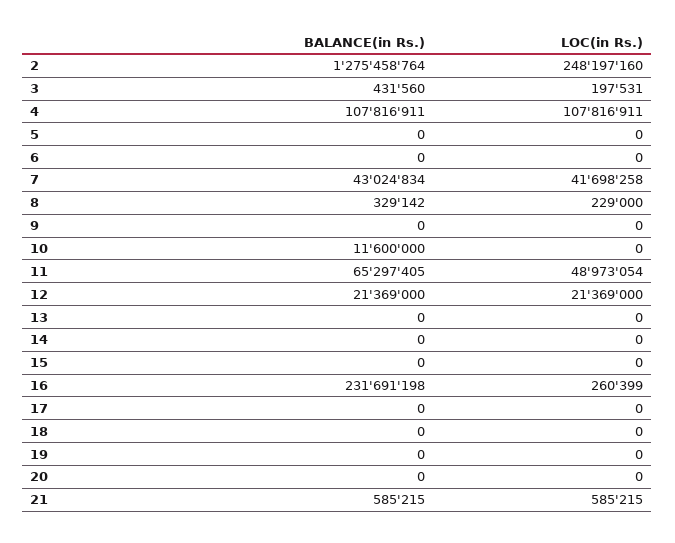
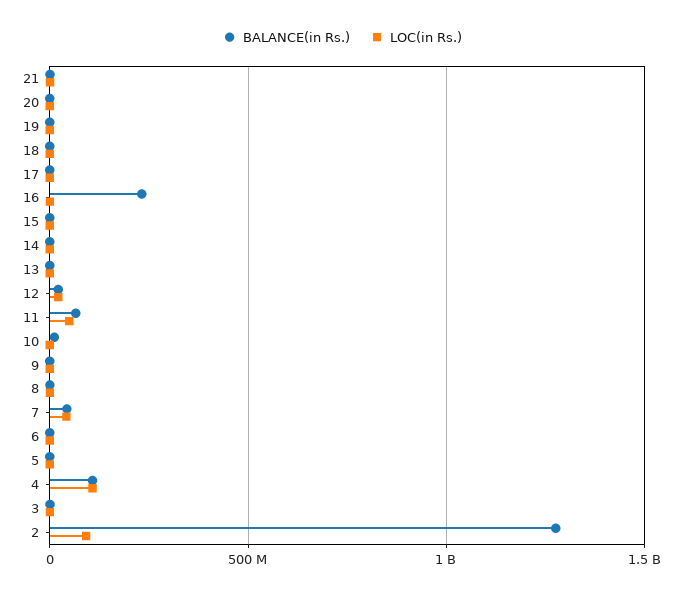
  {
    "BALANCE(in Rs.)": {
      "2": 1275458764,
      "3": 431560,
      "4": 107816911,
      "5": 0,
      "6": 0,
      "7": 43024834,
      "8": 329142,
      "9": 0,
      "10": 11600000,
      "11": 65297405,
      "12": 21369000,
      "13": 0,
      "14": 0,
      "15": 0,
      "16": 231691198,
      "17": 0,
      "18": 0,
      "19": 0,
      "20": 0,
      "21": 585215
    },
    "LOC(in Rs.)": {
-     "2": 248197160,
+     "2": 100000000,
      "3": 197531,
      "4": 107816911,
      "5": 0,
      "6": 0,
      "7": 41698258,
      "8": 229000,
      "9": 0,
      "10": 0,
      "11": 48973054,
      "12": 21369000,
      "13": 0,
      "14": 0,
      "15": 0,
      "16": 260399,
      "17": 0,
      "18": 0,
      "19": 0,
      "20": 0,
      "21": 585215
    }
  }

